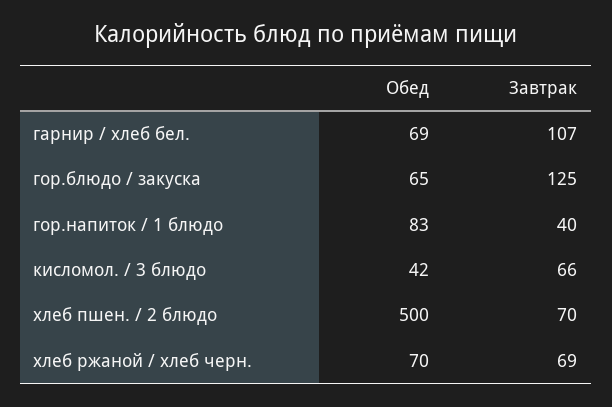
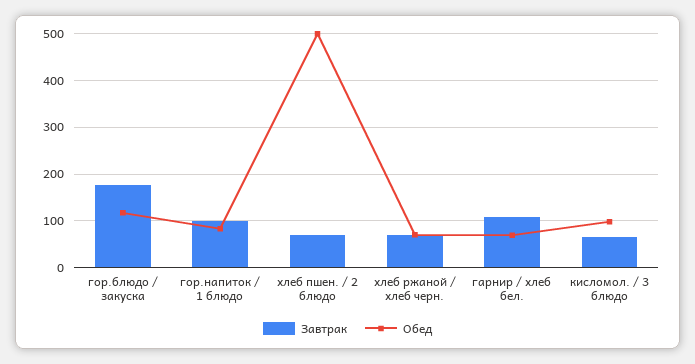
  {
    "Обед": {
      "гарнир / хлеб бел.": 69,
-     "гор.блюдо / закуска": 65,
+     "гор.блюдо / закуска": 120,
      "гор.напиток / 1 блюдо": 83,
-     "кисломол. / 3 блюдо": 42,
+     "кисломол. / 3 блюдо": 100,
      "хлеб пшен. / 2 блюдо": 500,
      "хлеб ржаной / хлеб черн.": 70
    },
    "Завтрак": {
      "гарнир / хлеб бел.": 107,
-     "гор.блюдо / закуска": 125,
+     "гор.блюдо / закуска": 180,
-     "гор.напиток / 1 блюдо": 40,
+     "гор.напиток / 1 блюдо": 100,
      "кисломол. / 3 блюдо": 66,
      "хлеб пшен. / 2 блюдо": 70,
      "хлеб ржаной / хлеб черн.": 69
    }
  }

